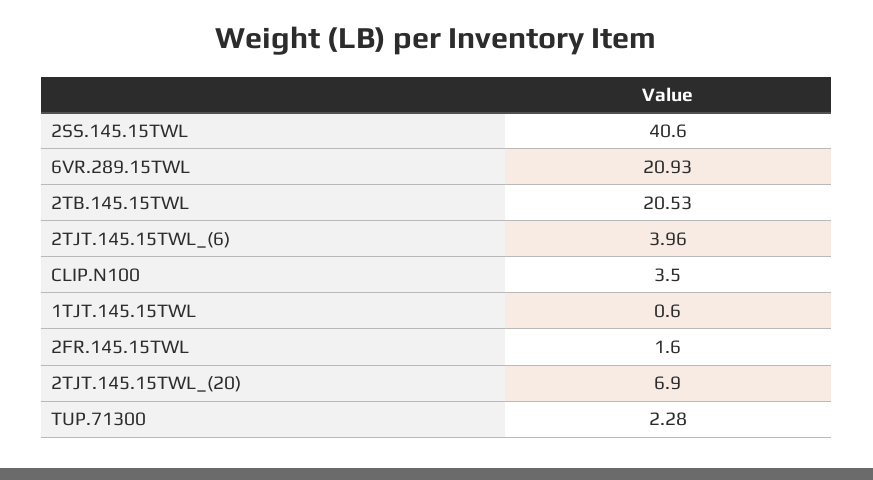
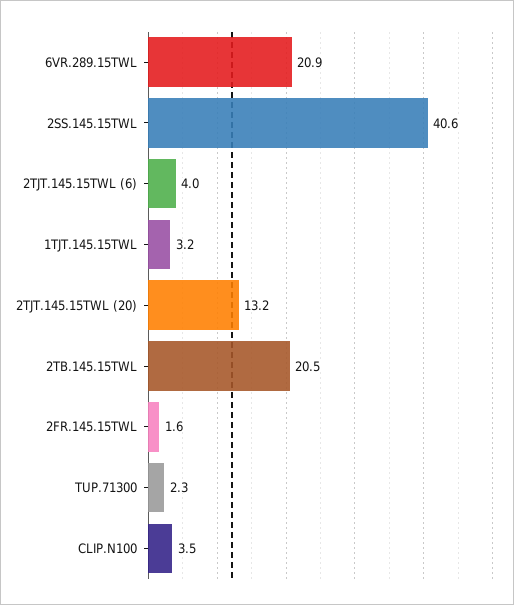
  {
    "2SS.145.15TWL": 40.6,
    "6VR.289.15TWL": 20.93,
    "2TB.145.15TWL": 20.53,
    "2TJT.145.15TWL_(6)": 3.96,
    "CLIP.N100": 3.5,
-   "1TJT.145.15TWL": 0.6,
+   "1TJT.145.15TWL": 3.2,
    "2FR.145.15TWL": 1.6,
-   "2TJT.145.15TWL_(20)": 6.9,
+   "2TJT.145.15TWL_(20)": 13.2,
    "TUP.71300": 2.28
  }

